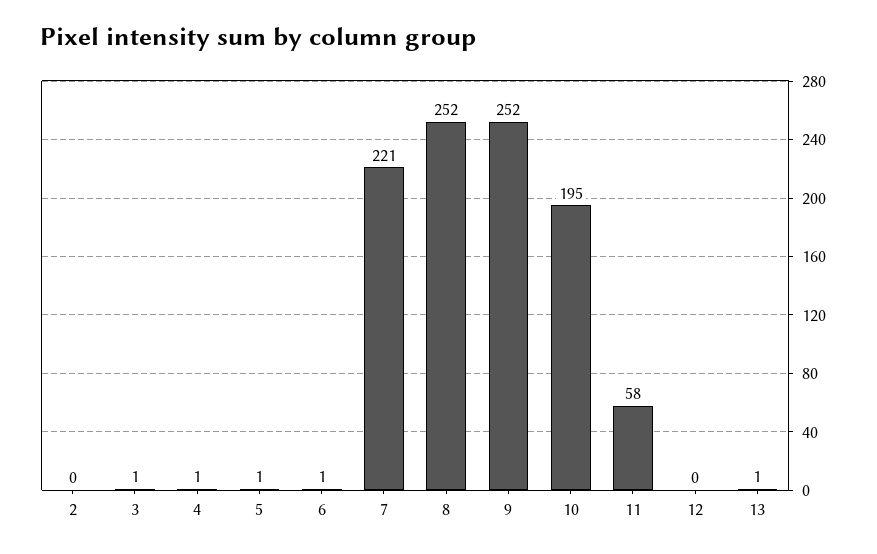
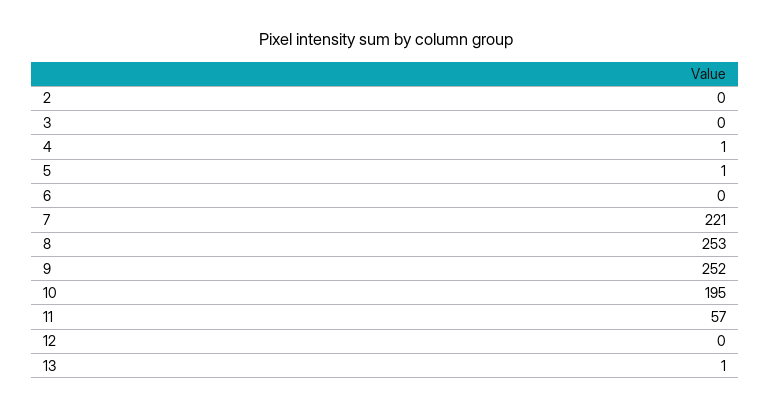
  {
    "2": 0,
-   "3": 1,
+   "3": 0,
    "4": 1,
    "5": 1,
-   "6": 1,
+   "6": 0,
    "7": 221,
-   "8": 252,
+   "8": 253,
    "9": 252,
    "10": 195,
-   "11": 58,
+   "11": 57,
    "12": 0,
    "13": 1
  }

